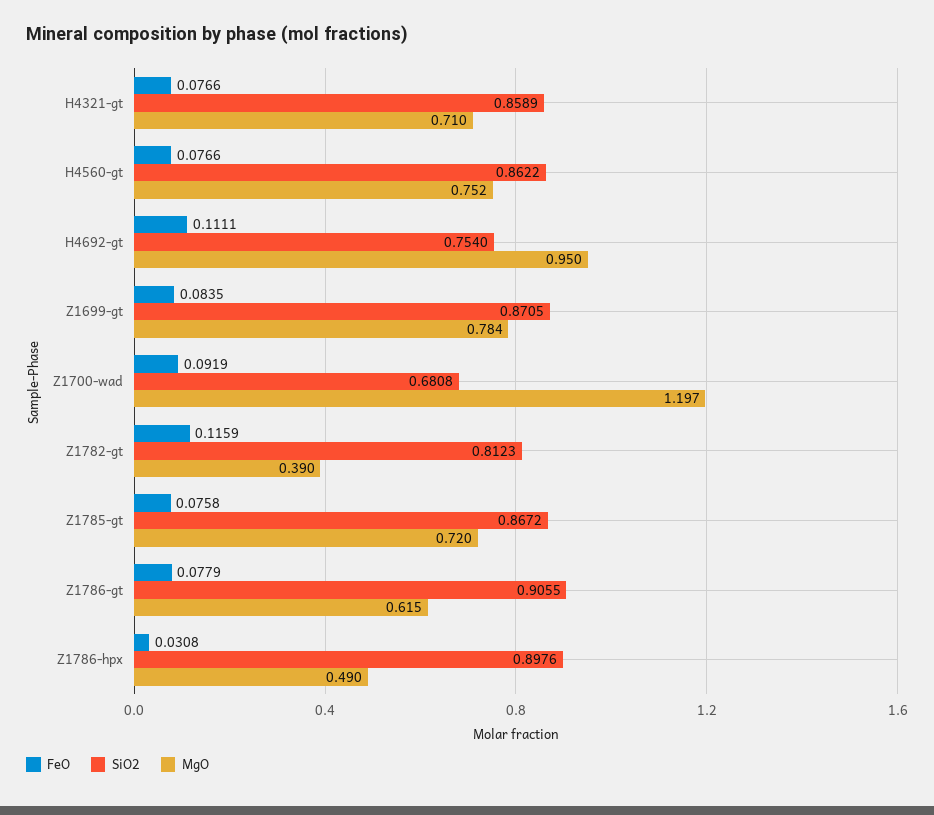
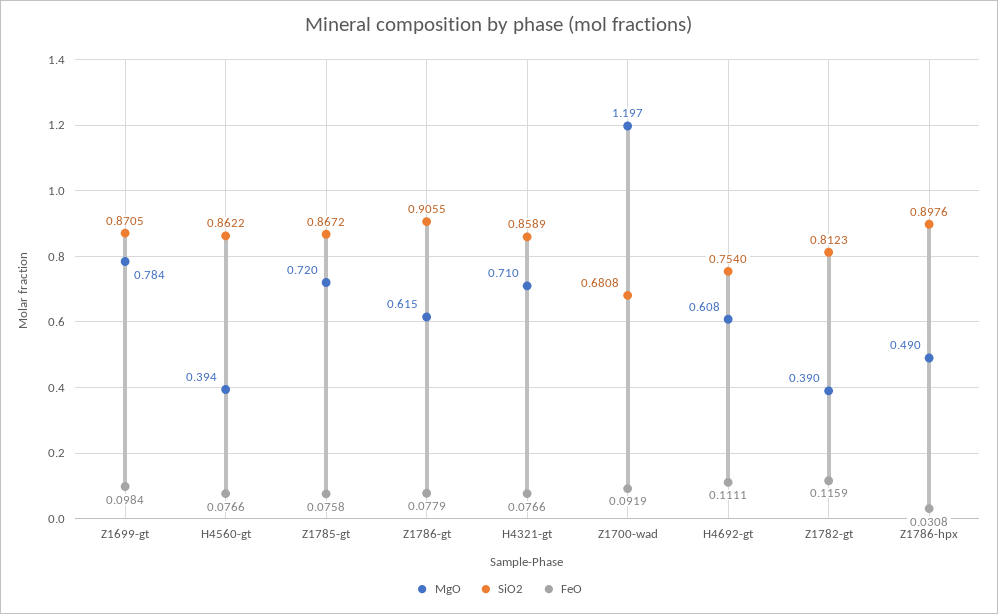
  {
    "FeO": {
      "H4321-gt": 0.0766,
      "H4560-gt": 0.0766,
      "H4692-gt": 0.1111,
-     "Z1699-gt": 0.0835,
+     "Z1699-gt": 0.0984,
      "Z1700-wad": 0.0919,
      "Z1782-gt": 0.1159,
      "Z1785-gt": 0.0758,
      "Z1786-gt": 0.0779,
      "Z1786-hpx": 0.0308
    },
    "SiO2": {
      "H4321-gt": 0.8589,
      "H4560-gt": 0.8622,
      "H4692-gt": 0.754,
      "Z1699-gt": 0.8705,
      "Z1700-wad": 0.6808,
      "Z1782-gt": 0.8123,
      "Z1785-gt": 0.8672,
      "Z1786-gt": 0.9055,
      "Z1786-hpx": 0.8976
    },
    "MgO": {
      "H4321-gt": 0.71,
-     "H4560-gt": 0.752,
+     "H4560-gt": 0.394,
-     "H4692-gt": 0.95,
+     "H4692-gt": 0.608,
      "Z1699-gt": 0.784,
      "Z1700-wad": 1.197,
      "Z1782-gt": 0.39,
      "Z1785-gt": 0.72,
      "Z1786-gt": 0.615,
      "Z1786-hpx": 0.49
    }
  }

